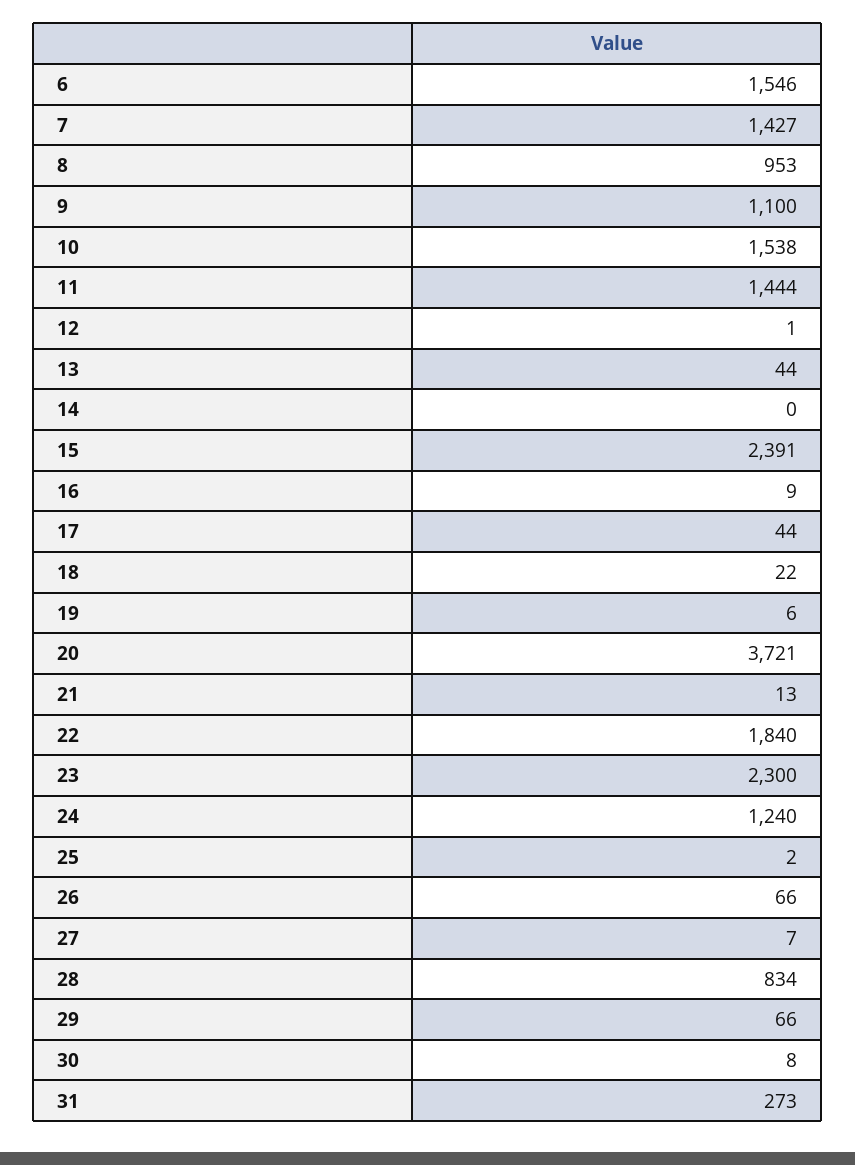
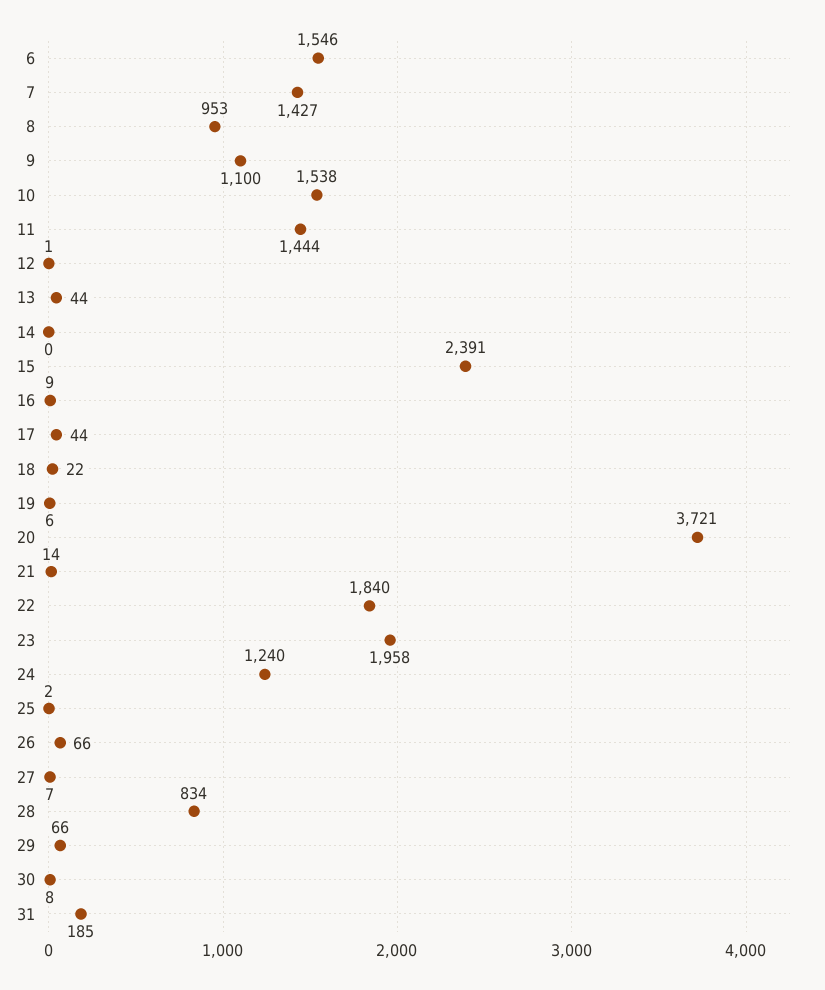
  {
    "6": 1546,
    "7": 1427,
    "8": 953,
    "9": 1100,
    "10": 1538,
    "11": 1444,
    "12": 1,
    "13": 44,
    "14": 0,
    "15": 2391,
    "16": 9,
    "17": 44,
    "18": 22,
    "19": 6,
    "20": 3721,
-   "21": 13,
+   "21": 14,
    "22": 1840,
-   "23": 2300,
+   "23": 1958,
    "24": 1240,
    "25": 2,
    "26": 66,
    "27": 7,
    "28": 834,
    "29": 66,
    "30": 8,
-   "31": 273
+   "31": 185
  }

